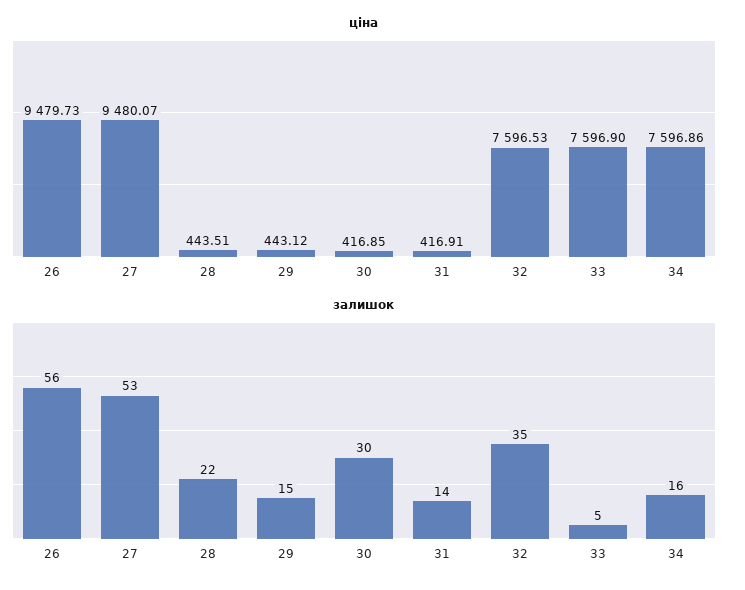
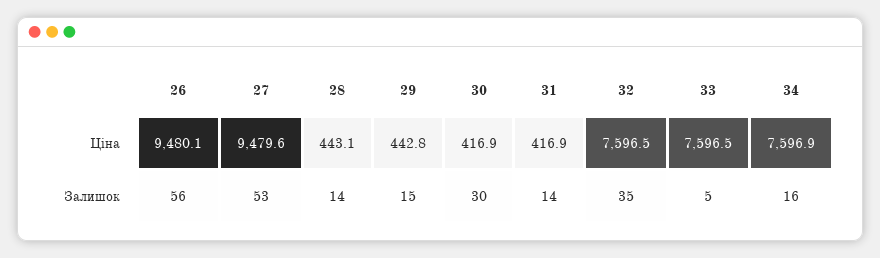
  {
    "ціна": {
-     "26": 9479.73,
+     "26": 9480.1,
-     "27": 9480.07,
+     "27": 9479.6,
-     "28": 443.51,
+     "28": 443.1,
-     "29": 443.12,
+     "29": 442.8,
      "30": 416.85,
      "31": 416.91,
      "32": 7596.53,
-     "33": 7596.9,
+     "33": 7596.5,
      "34": 7596.86
    },
    "залишок": {
      "26": 56,
      "27": 53,
-     "28": 22,
+     "28": 14,
      "29": 15,
      "30": 30,
      "31": 14,
      "32": 35,
      "33": 5,
      "34": 16
    }
  }

